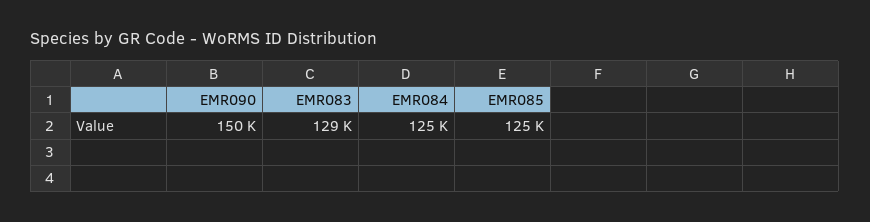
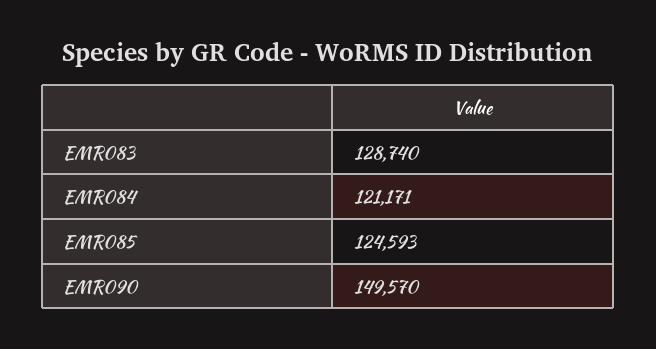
  {
    "EMR090": 149570,
    "EMR083": 128740,
-   "EMR084": 125000,
+   "EMR084": 121171,
    "EMR085": 124593
  }

